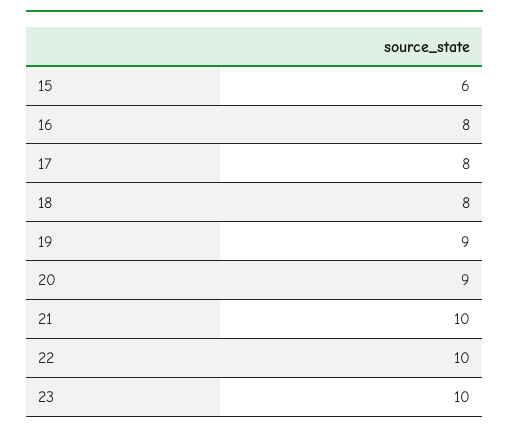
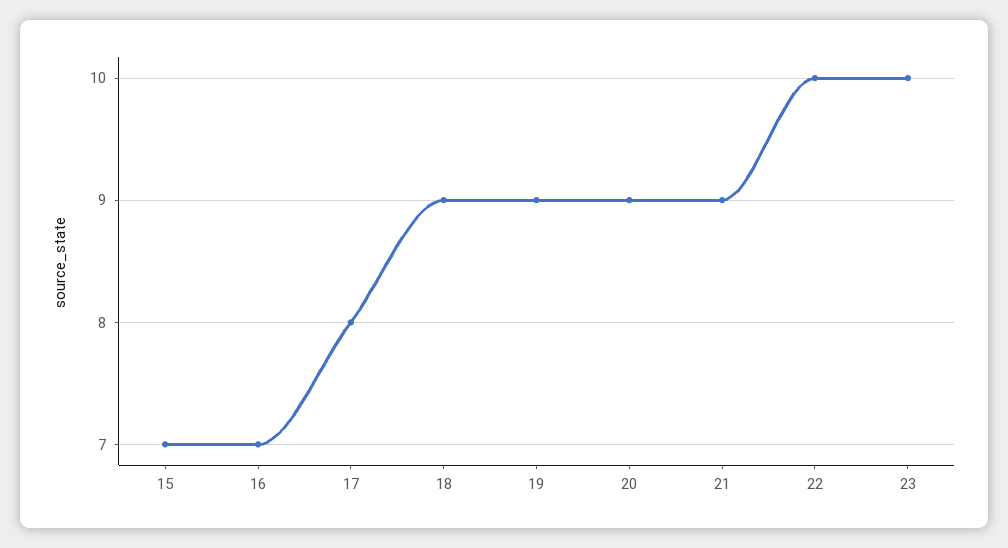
  {
-   "15": 6,
+   "15": 7,
-   "16": 8,
+   "16": 7,
    "17": 8,
-   "18": 8,
+   "18": 9,
    "19": 9,
    "20": 9,
-   "21": 10,
+   "21": 9,
    "22": 10,
    "23": 10
  }

